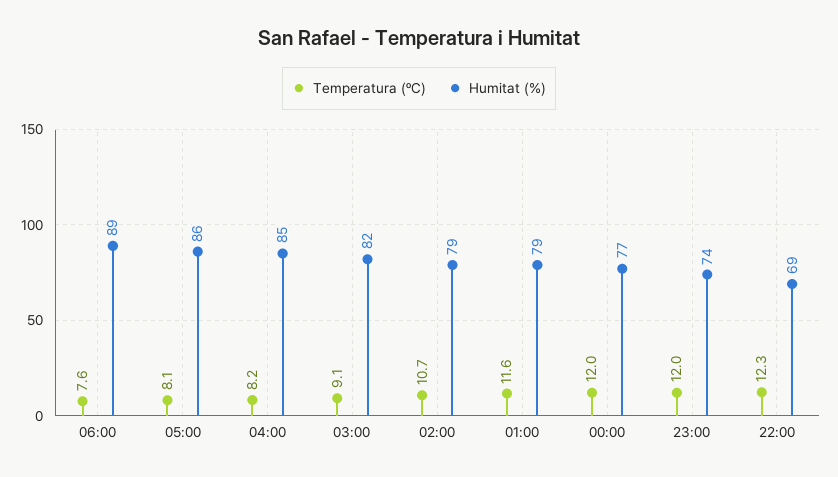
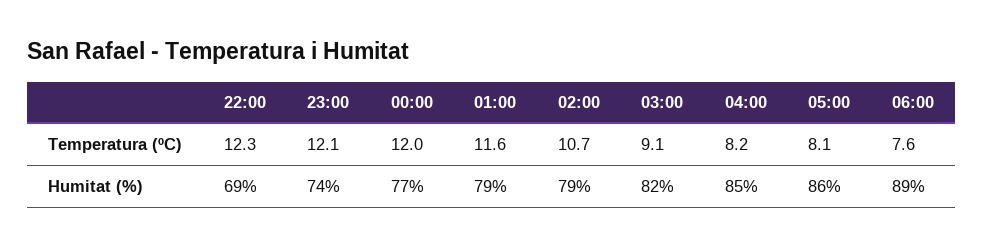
  {
    "Temperatura (ºC)": {
      "06:00": 7.6,
      "05:00": 8.1,
      "04:00": 8.2,
      "03:00": 9.1,
      "02:00": 10.7,
      "01:00": 11.6,
      "00:00": 12,
-     "23:00": 12,
+     "23:00": 12.1,
      "22:00": 12.3
    },
    "Humitat (%)": {
      "06:00": 89,
      "05:00": 86,
      "04:00": 85,
      "03:00": 82,
      "02:00": 79,
      "01:00": 79,
      "00:00": 77,
      "23:00": 74,
      "22:00": 69
    }
  }

